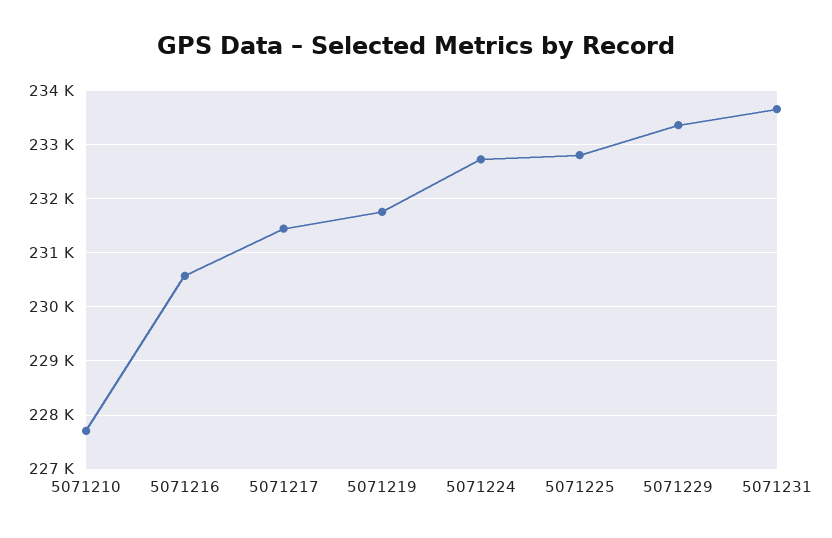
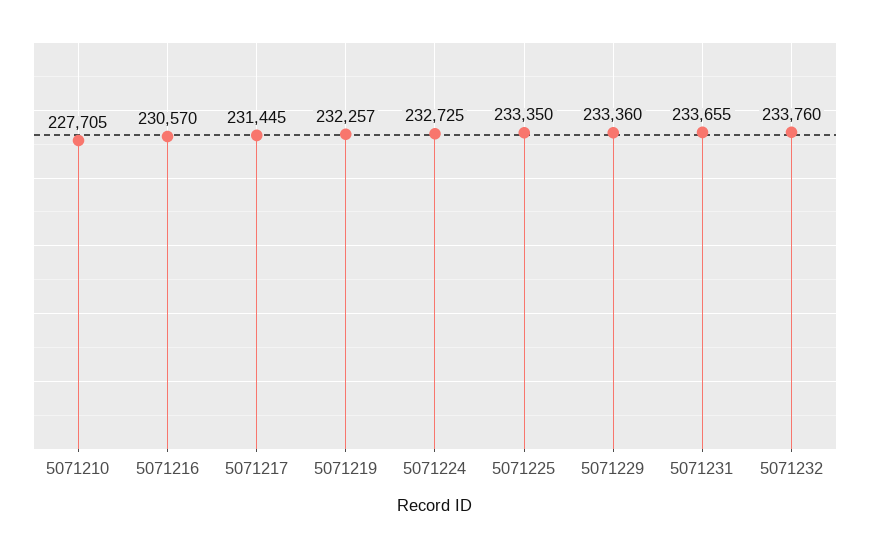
  {
    "5071210": 227705,
    "5071216": 230570,
    "5071217": 231445,
-   "5071219": 231800,
+   "5071219": 232257,
    "5071224": 232725,
-   "5071225": 232800,
+   "5071225": 233350,
    "5071229": 233360,
-   "5071231": 233655
+   "5071231": 233655,
+   "5071232": 233760
  }

